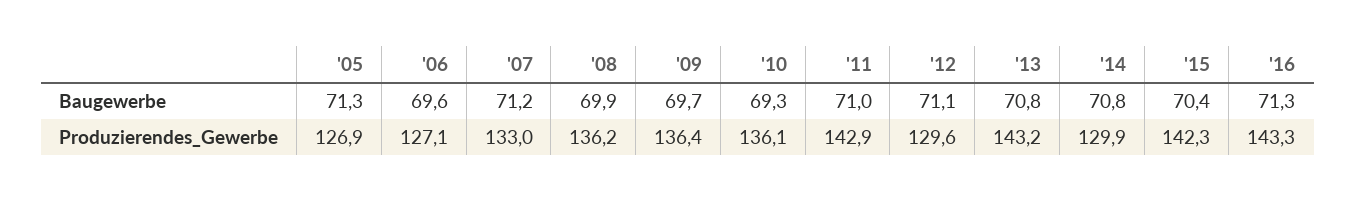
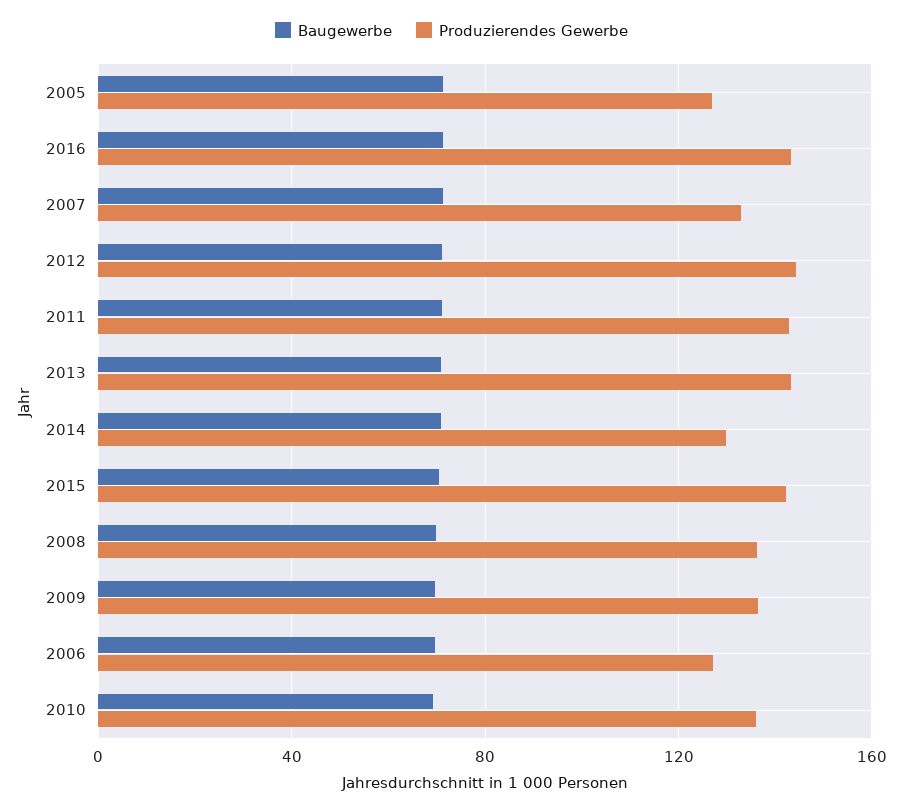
  {
    "Baugewerbe": {
      "'05": 71.3,
      "'06": 69.6,
      "'07": 71.2,
      "'08": 69.9,
      "'09": 69.7,
      "'10": 69.3,
      "'11": 71,
      "'12": 71.1,
      "'13": 70.8,
      "'14": 70.8,
      "'15": 70.4,
      "'16": 71.3
    },
    "Produzierendes_Gewerbe": {
      "'05": 126.9,
      "'06": 127.1,
      "'07": 133,
      "'08": 136.2,
      "'09": 136.4,
      "'10": 136.1,
      "'11": 142.9,
-     "'12": 129.6,
+     "'12": 145,
      "'13": 143.2,
      "'14": 129.9,
      "'15": 142.3,
      "'16": 143.3
    }
  }

